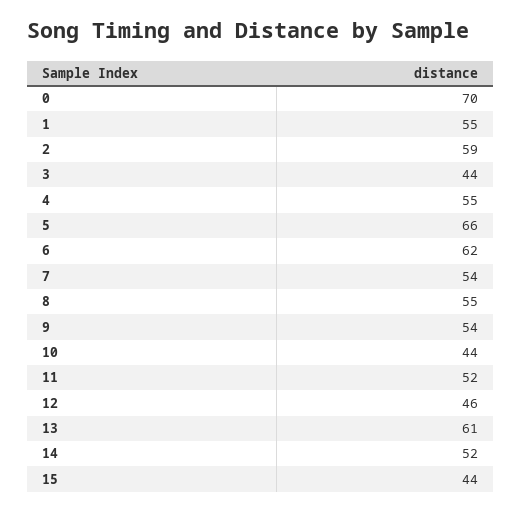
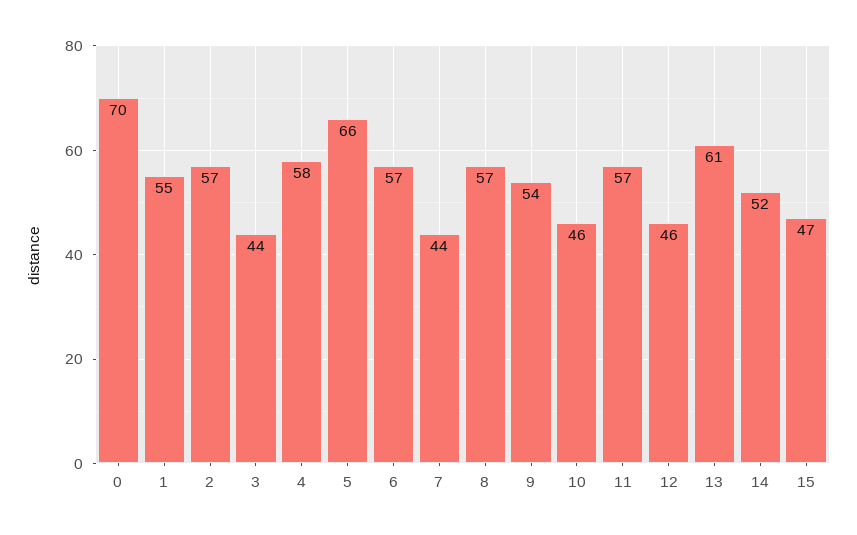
  {
    "0": 70,
    "1": 55,
-   "2": 59,
+   "2": 57,
    "3": 44,
-   "4": 55,
+   "4": 58,
    "5": 66,
-   "6": 62,
+   "6": 57,
-   "7": 54,
+   "7": 44,
-   "8": 55,
+   "8": 57,
    "9": 54,
-   "10": 44,
+   "10": 46,
-   "11": 52,
+   "11": 57,
    "12": 46,
    "13": 61,
    "14": 52,
-   "15": 44
+   "15": 47
  }

